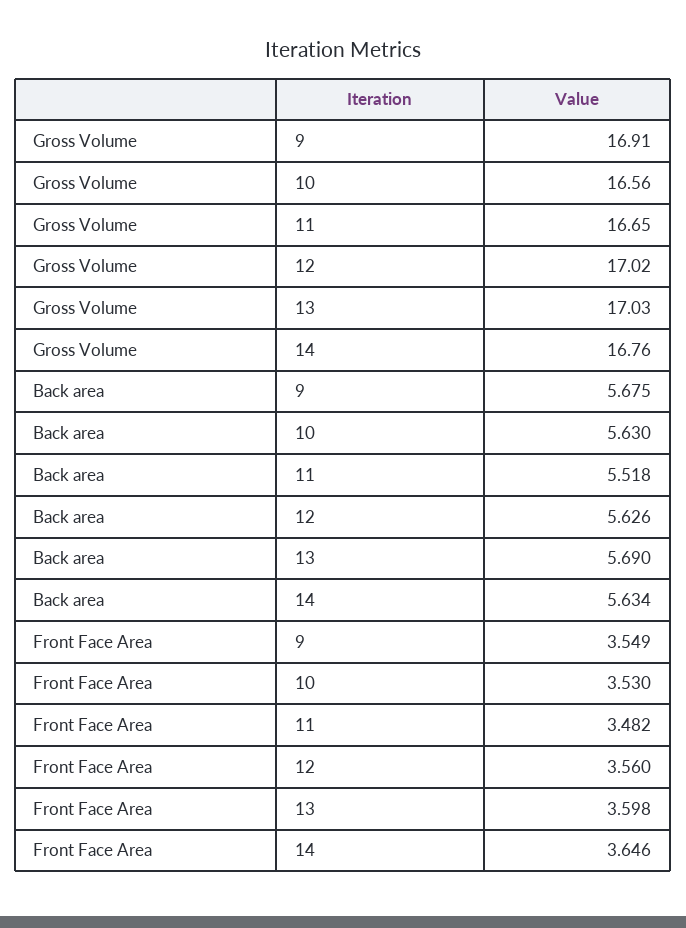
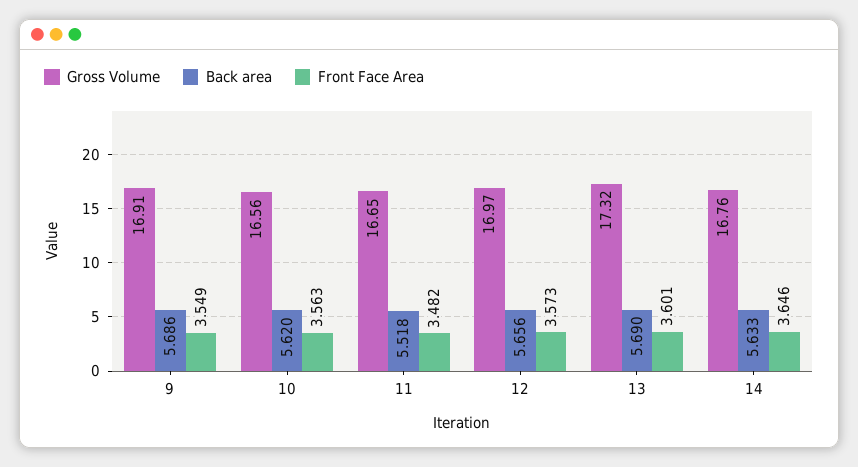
  {
    "Gross Volume": {
      "9": 16.91,
      "10": 16.56,
      "11": 16.65,
-     "12": 17.02,
+     "12": 16.97,
-     "13": 17.03,
+     "13": 17.32,
      "14": 16.76
    },
    "Back area": {
-     "9": 5.675,
+     "9": 5.686,
-     "10": 5.63,
+     "10": 5.62,
      "11": 5.518,
-     "12": 5.626,
+     "12": 5.656,
      "13": 5.69,
-     "14": 5.634
+     "14": 5.633
    },
    "Front Face Area": {
      "9": 3.549,
-     "10": 3.53,
+     "10": 3.563,
      "11": 3.482,
-     "12": 3.56,
+     "12": 3.573,
-     "13": 3.598,
+     "13": 3.601,
      "14": 3.646
    }
  }

